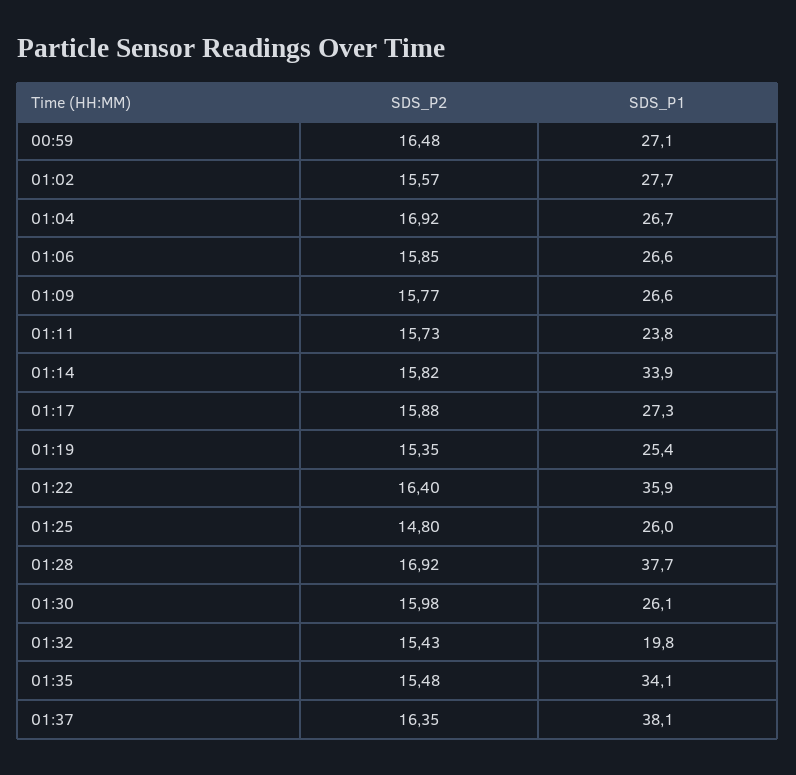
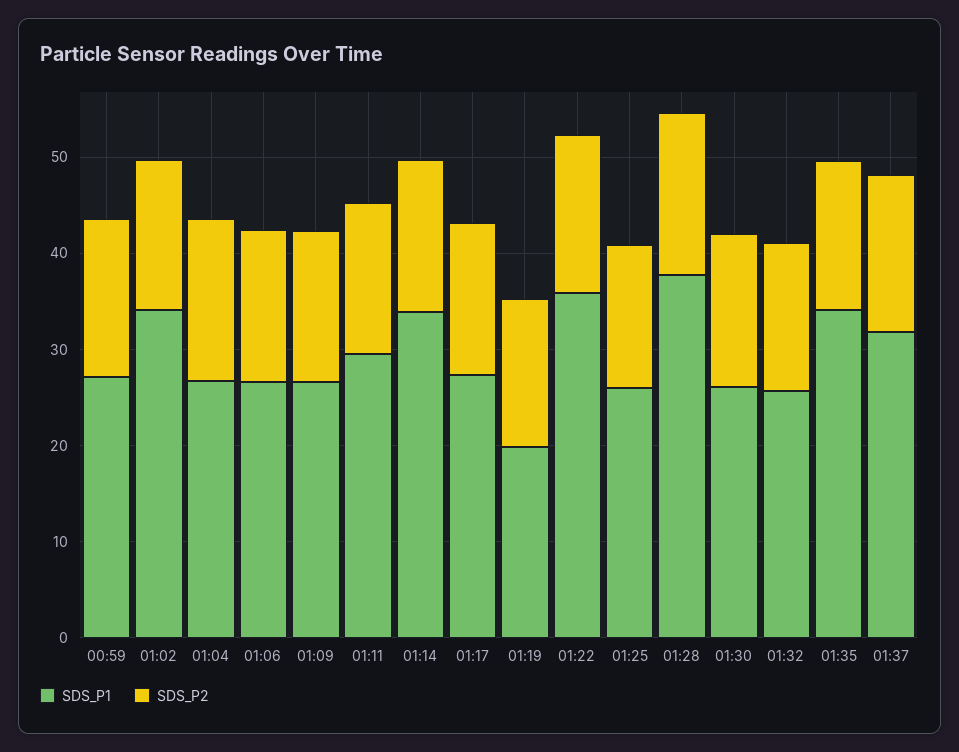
  {
    "SDS_P2": {
      "00:59": 16.48,
      "01:02": 15.57,
      "01:04": 16.92,
      "01:06": 15.85,
      "01:09": 15.77,
      "01:11": 15.73,
      "01:14": 15.82,
      "01:17": 15.88,
      "01:19": 15.35,
      "01:22": 16.4,
      "01:25": 14.8,
      "01:28": 16.92,
      "01:30": 15.98,
      "01:32": 15.43,
      "01:35": 15.48,
      "01:37": 16.35
    },
    "SDS_P1": {
      "00:59": 27.1,
-     "01:02": 27.7,
+     "01:02": 34,
      "01:04": 26.7,
      "01:06": 26.6,
      "01:09": 26.6,
-     "01:11": 23.8,
+     "01:11": 30,
      "01:14": 33.9,
      "01:17": 27.3,
-     "01:19": 25.4,
+     "01:19": 20,
      "01:22": 35.9,
      "01:25": 26,
      "01:28": 37.7,
      "01:30": 26.1,
-     "01:32": 19.8,
+     "01:32": 26,
      "01:35": 34.1,
-     "01:37": 38.1
+     "01:37": 32
    }
  }

